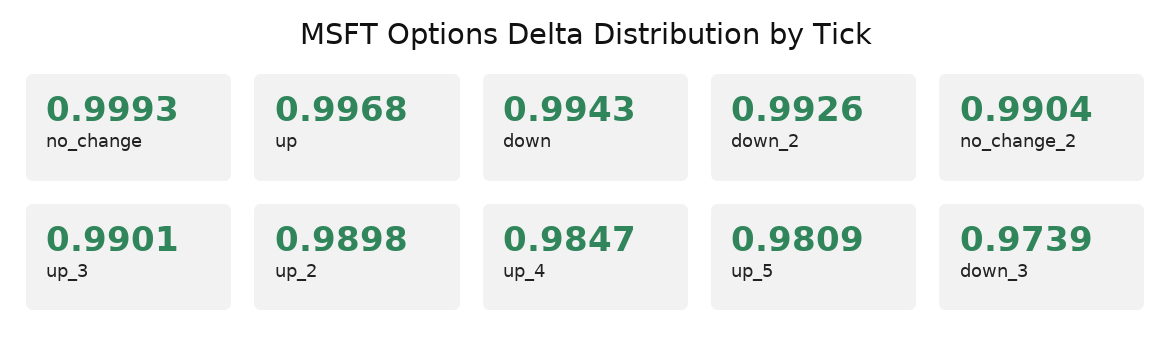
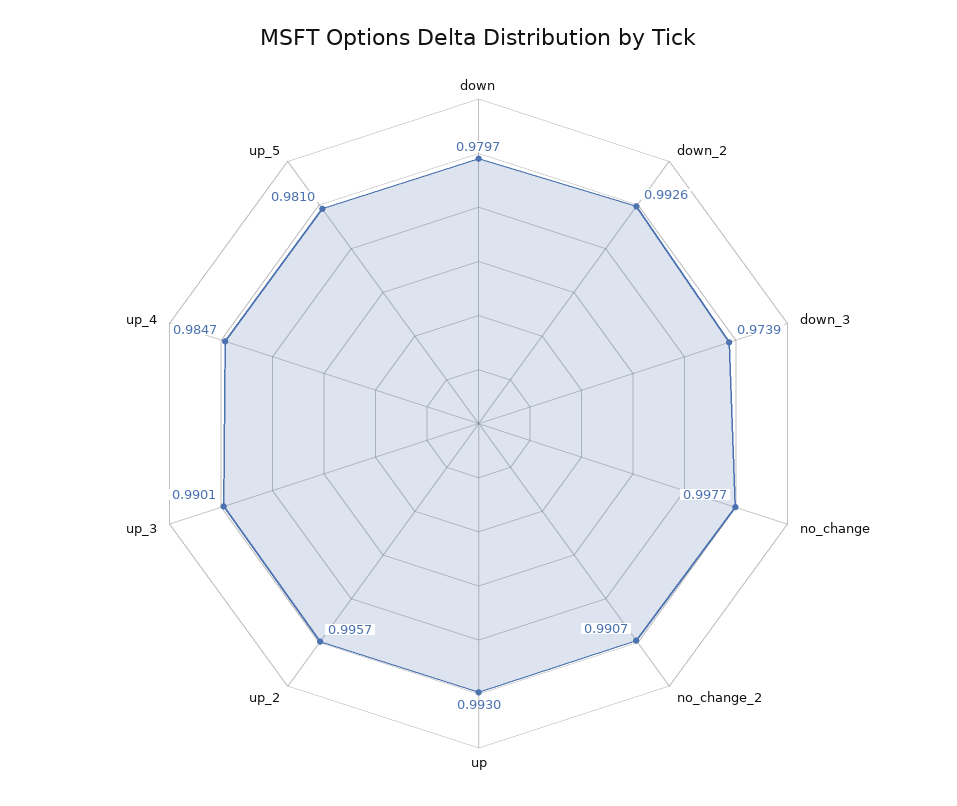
  {
-   "no_change": 0.9993,
+   "no_change": 0.9977,
-   "up": 0.9968,
+   "up": 0.993,
-   "down": 0.9943,
+   "down": 0.9797,
    "down_2": 0.9926,
-   "no_change_2": 0.9904,
+   "no_change_2": 0.9907,
    "up_3": 0.9901,
-   "up_2": 0.9898,
+   "up_2": 0.9957,
    "up_4": 0.9847,
-   "up_5": 0.9809,
+   "up_5": 0.981,
    "down_3": 0.9739
  }

